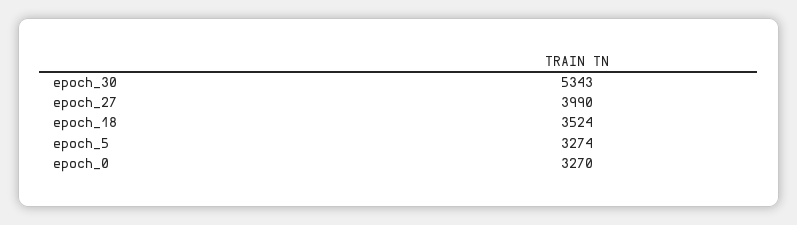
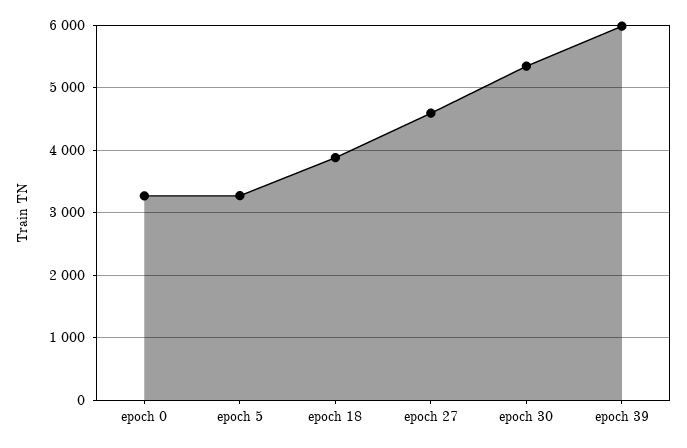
  {
    "epoch_30": 5343,
-   "epoch_27": 3990,
+   "epoch_27": 4600,
-   "epoch_18": 3524,
+   "epoch_18": 3900,
    "epoch_5": 3274,
-   "epoch_0": 3270
+   "epoch_0": 3270,
+   "epoch 39": 6000
  }

